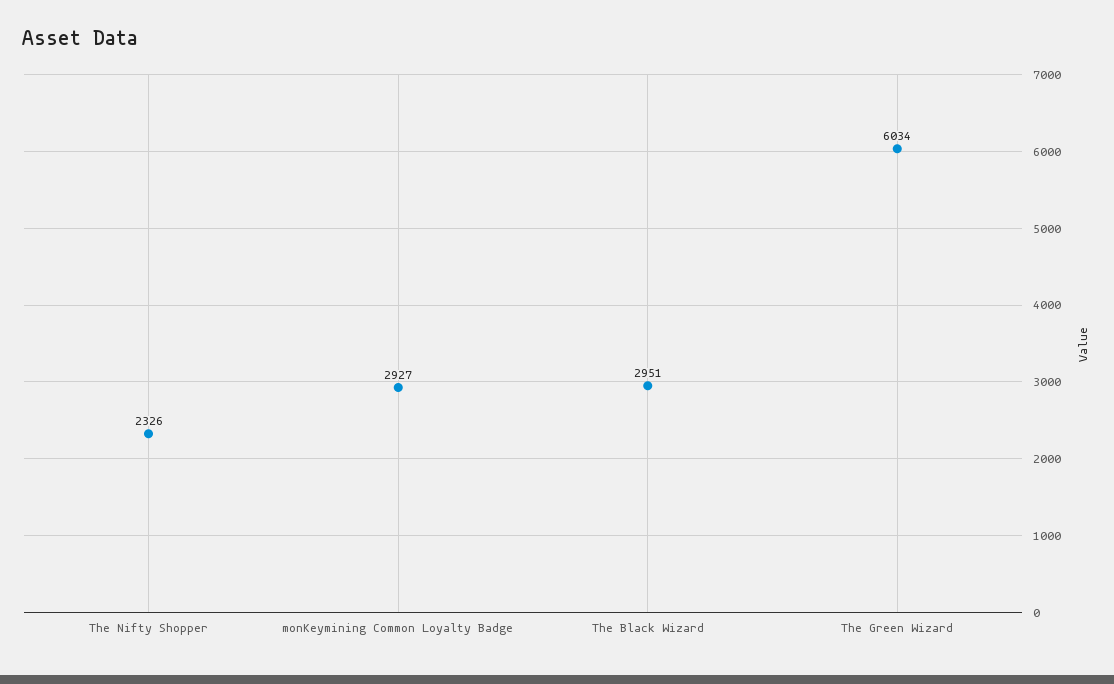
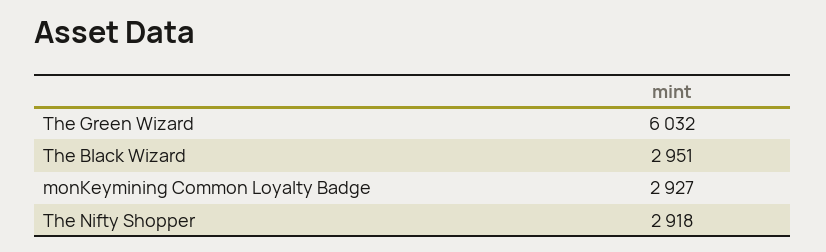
  {
-   "The Nifty Shopper": 2326,
+   "The Nifty Shopper": 2918,
    "monKeymining Common Loyalty Badge": 2927,
    "The Black Wizard": 2951,
-   "The Green Wizard": 6034
+   "The Green Wizard": 6032
  }

